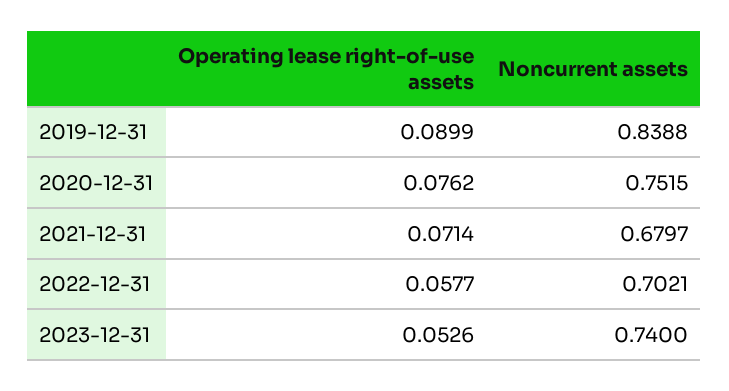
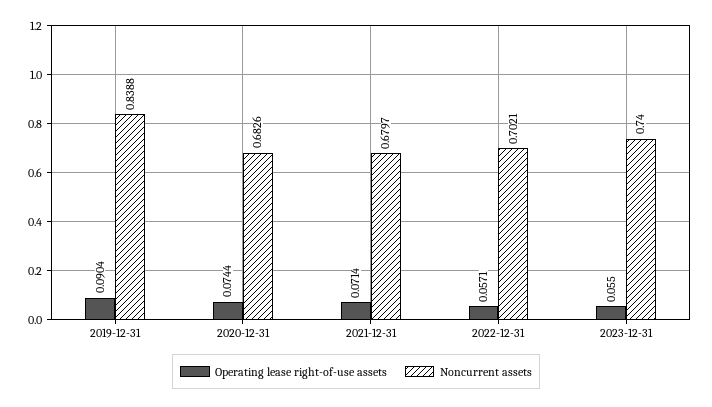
  {
    "Operating lease right-of-use assets": {
-     "2019-12-31": 0.0899,
+     "2019-12-31": 0.0904,
-     "2020-12-31": 0.0762,
+     "2020-12-31": 0.0744,
      "2021-12-31": 0.0714,
-     "2022-12-31": 0.0577,
+     "2022-12-31": 0.0571,
-     "2023-12-31": 0.0526
+     "2023-12-31": 0.055
    },
    "Noncurrent assets": {
      "2019-12-31": 0.8388,
-     "2020-12-31": 0.7515,
+     "2020-12-31": 0.6826,
      "2021-12-31": 0.6797,
      "2022-12-31": 0.7021,
      "2023-12-31": 0.74
    }
  }

